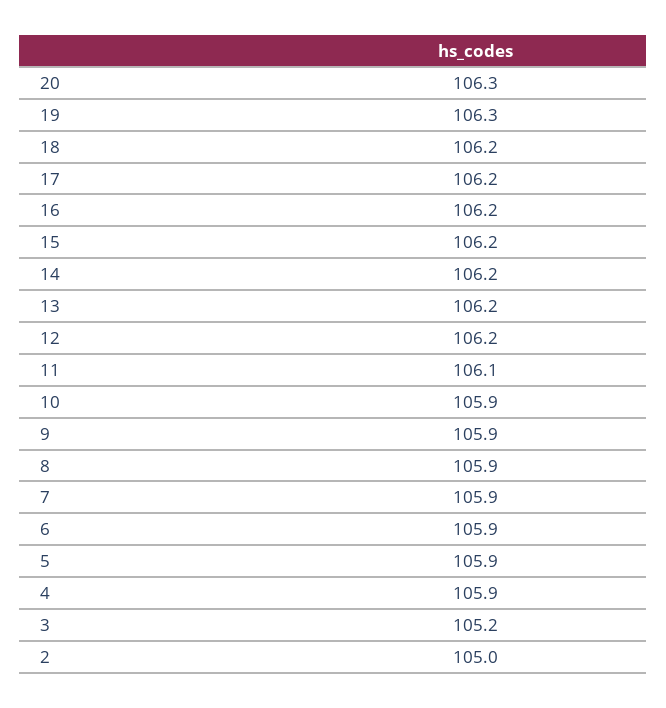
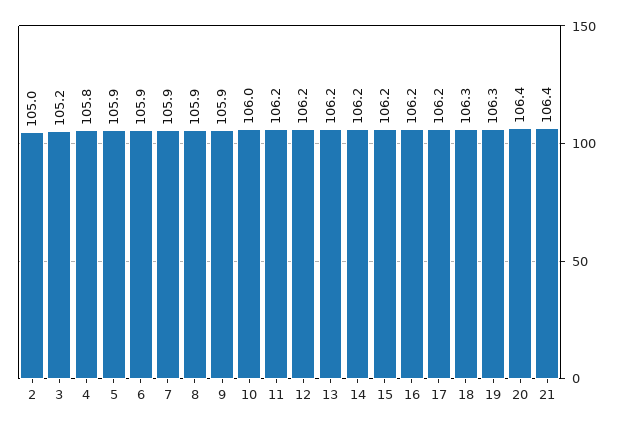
  {
-   "20": 106.3,
+   "20": 106.4,
    "19": 106.3,
-   "18": 106.2,
+   "18": 106.3,
    "17": 106.2,
    "16": 106.2,
    "15": 106.2,
    "14": 106.2,
    "13": 106.2,
    "12": 106.2,
-   "11": 106.1,
+   "11": 106.2,
-   "10": 105.9,
+   "10": 106,
    "9": 105.9,
    "8": 105.9,
    "7": 105.9,
    "6": 105.9,
    "5": 105.9,
-   "4": 105.9,
+   "4": 105.8,
    "3": 105.2,
-   "2": 105
+   "2": 105,
+   "21": 106.4
  }

